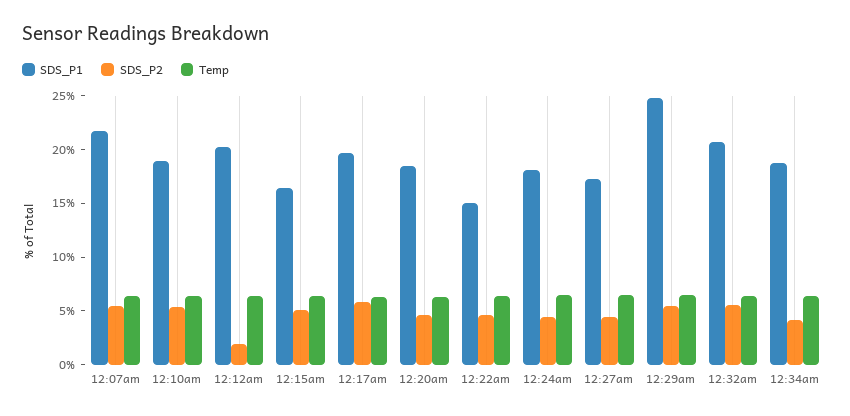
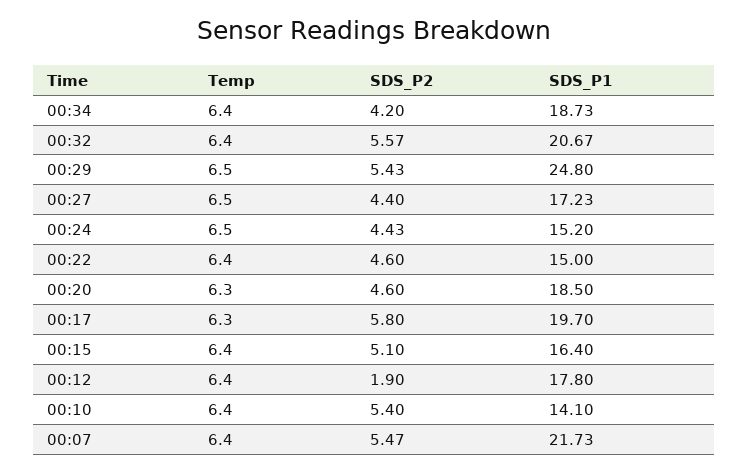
  {
    "SDS_P1": {
      "12:07am": 21.73,
-     "12:10am": 19,
+     "12:10am": 14.1,
-     "12:12am": 20,
+     "12:12am": 17.8,
      "12:15am": 16.4,
      "12:17am": 19.7,
      "12:20am": 18.5,
      "12:22am": 15,
-     "12:24am": 18,
+     "12:24am": 15.2,
      "12:27am": 17.23,
      "12:29am": 24.8,
      "12:32am": 20.67,
      "12:34am": 18.73
    },
    "SDS_P2": {
      "12:07am": 5.47,
      "12:10am": 5.4,
      "12:12am": 1.9,
      "12:15am": 5.1,
      "12:17am": 5.8,
      "12:20am": 4.6,
      "12:22am": 4.6,
      "12:24am": 4.43,
      "12:27am": 4.4,
      "12:29am": 5.43,
      "12:32am": 5.57,
      "12:34am": 4.2
    },
    "Temp": {
      "12:07am": 6.4,
      "12:10am": 6.4,
      "12:12am": 6.4,
      "12:15am": 6.4,
      "12:17am": 6.3,
      "12:20am": 6.3,
      "12:22am": 6.4,
      "12:24am": 6.5,
      "12:27am": 6.5,
      "12:29am": 6.5,
      "12:32am": 6.4,
      "12:34am": 6.4
    }
  }

